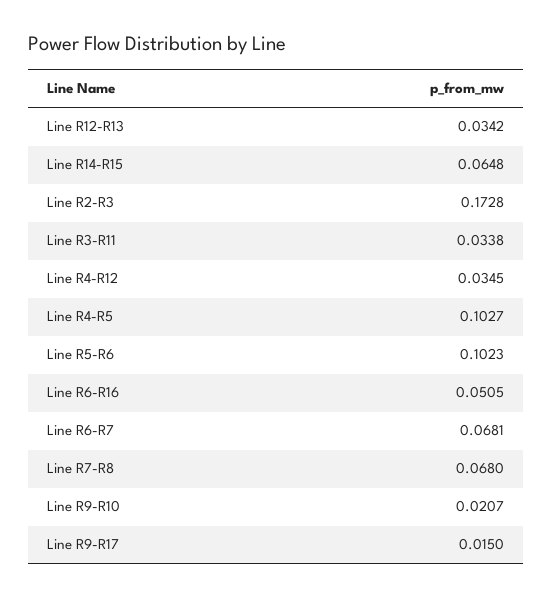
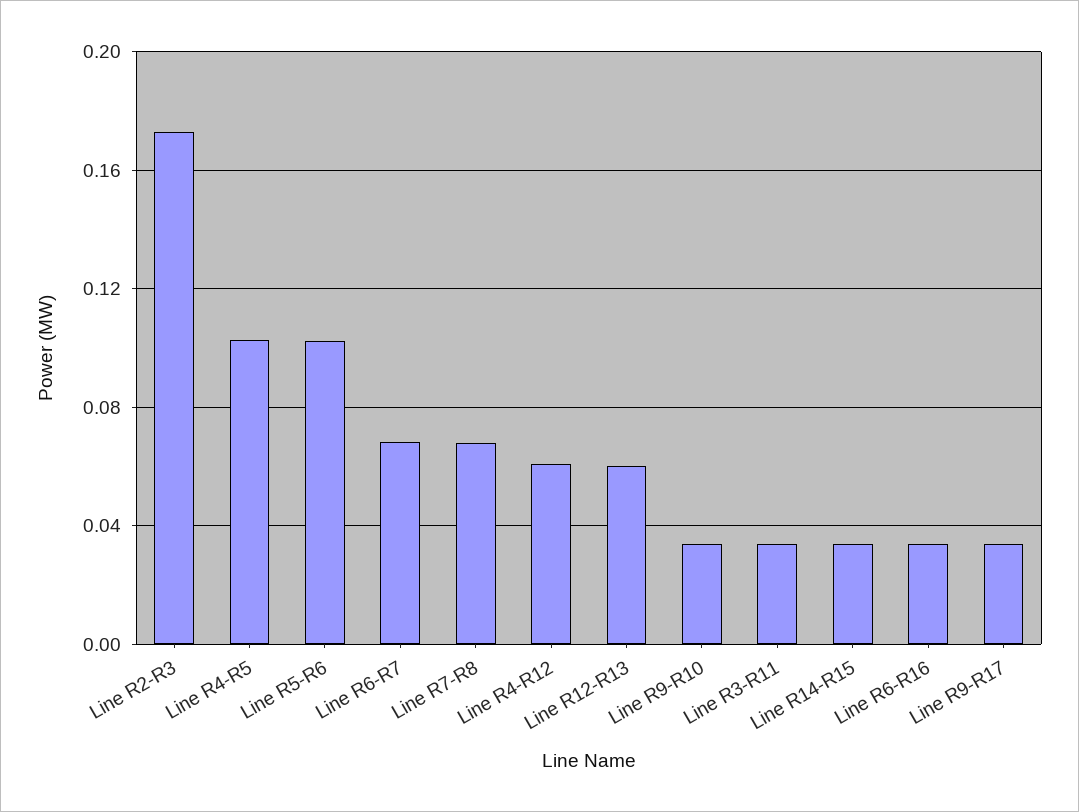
  {
-   "Line R12-R13": 0.0342,
+   "Line R12-R13": 0.06,
-   "Line R14-R15": 0.0648,
+   "Line R14-R15": 0.035,
    "Line R2-R3": 0.1728,
    "Line R3-R11": 0.0338,
-   "Line R4-R12": 0.0345,
+   "Line R4-R12": 0.06,
    "Line R4-R5": 0.1027,
    "Line R5-R6": 0.1023,
-   "Line R6-R16": 0.0505,
+   "Line R6-R16": 0.035,
    "Line R6-R7": 0.0681,
    "Line R7-R8": 0.068,
-   "Line R9-R10": 0.0207,
+   "Line R9-R10": 0.035,
-   "Line R9-R17": 0.015
+   "Line R9-R17": 0.035
  }

